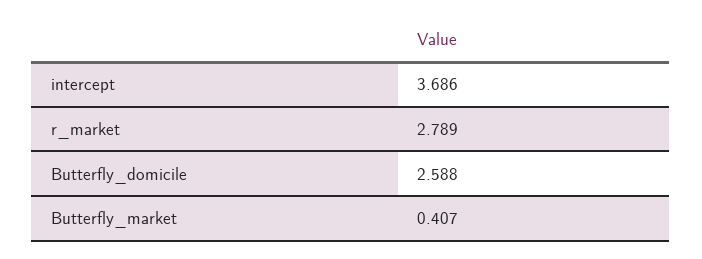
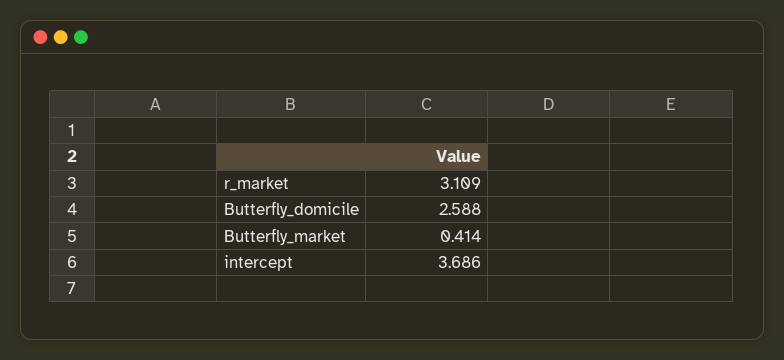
  {
    "intercept": 3.686,
-   "r_market": 2.789,
+   "r_market": 3.109,
    "Butterfly_domicile": 2.588,
-   "Butterfly_market": 0.407
+   "Butterfly_market": 0.414
  }

